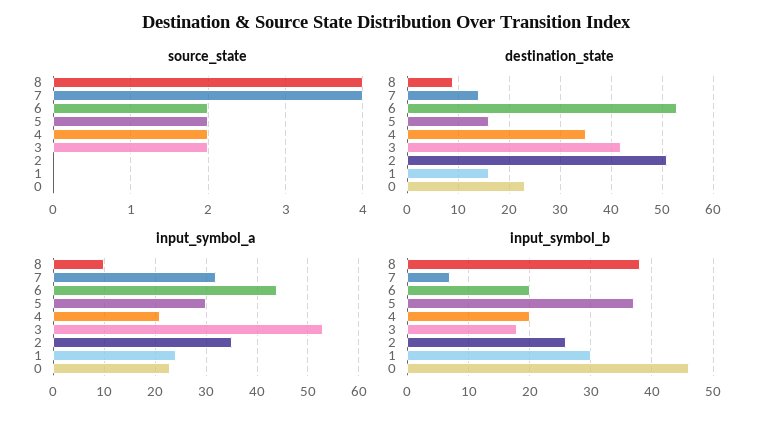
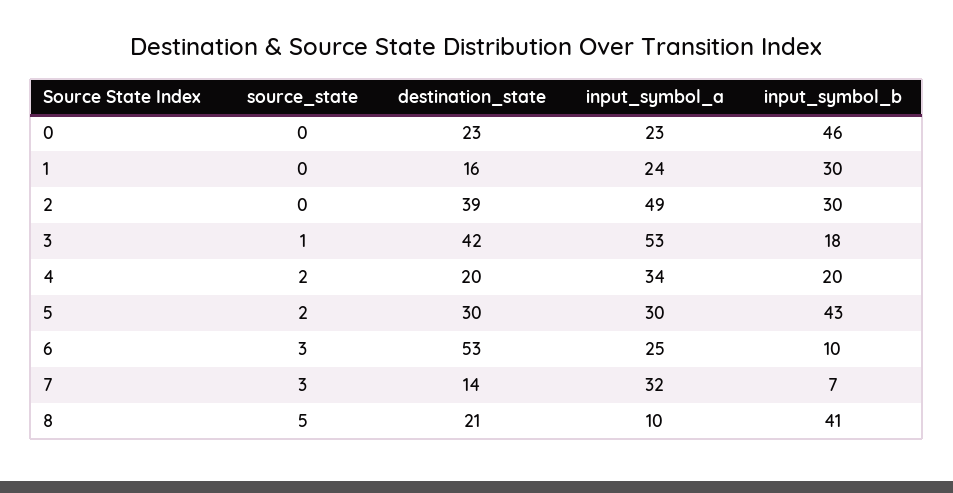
  {
    "source_state": {
-     "8": 4,
+     "8": 5,
-     "7": 4,
+     "7": 3,
-     "6": 2,
+     "6": 3,
      "5": 2,
      "4": 2,
-     "3": 2,
+     "3": 1,
      "2": 0,
      "1": 0,
      "0": 0
    },
    "destination_state": {
-     "8": 10,
+     "8": 21,
      "7": 14,
      "6": 53,
-     "5": 15,
+     "5": 30,
-     "4": 35,
+     "4": 20,
      "3": 42,
-     "2": 50,
+     "2": 39,
      "1": 16,
      "0": 23
    },
    "input_symbol_a": {
      "8": 10,
      "7": 32,
-     "6": 45,
+     "6": 25,
      "5": 30,
-     "4": 20,
+     "4": 34,
      "3": 53,
-     "2": 35,
+     "2": 49,
      "1": 24,
      "0": 23
    },
    "input_symbol_b": {
-     "8": 38,
+     "8": 41,
      "7": 7,
-     "6": 20,
+     "6": 10,
-     "5": 37,
+     "5": 43,
      "4": 20,
      "3": 18,
-     "2": 26,
+     "2": 30,
      "1": 30,
      "0": 46
    }
  }

